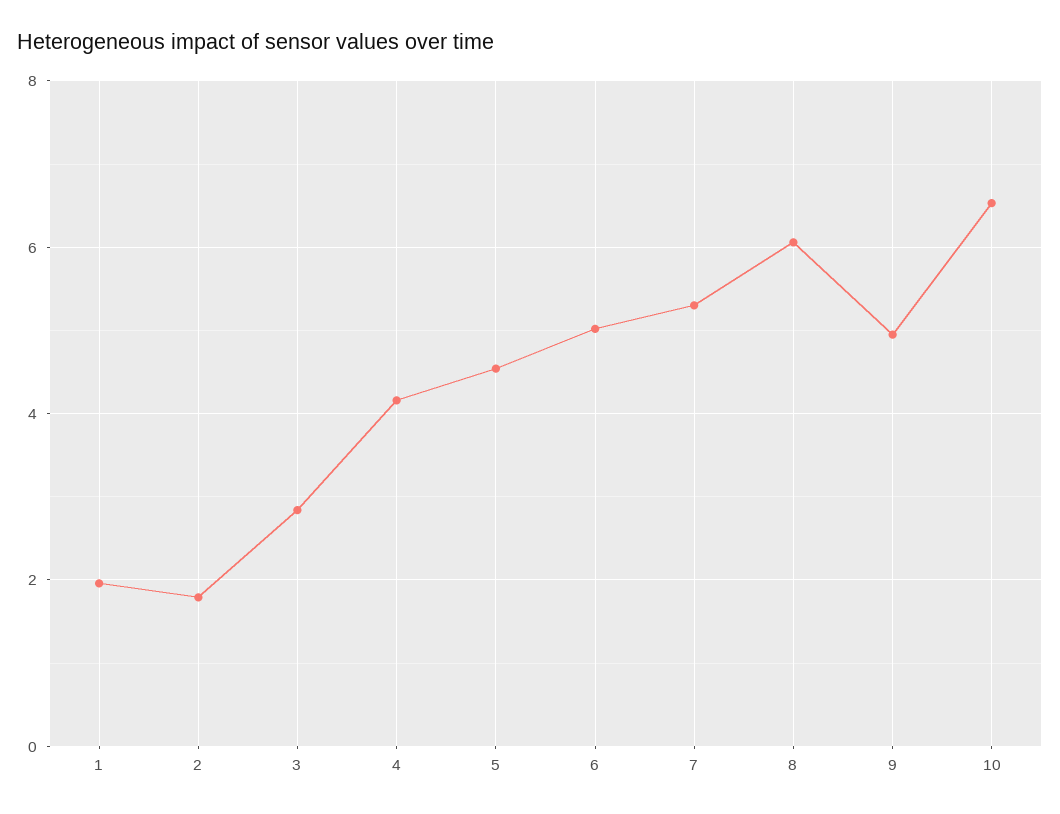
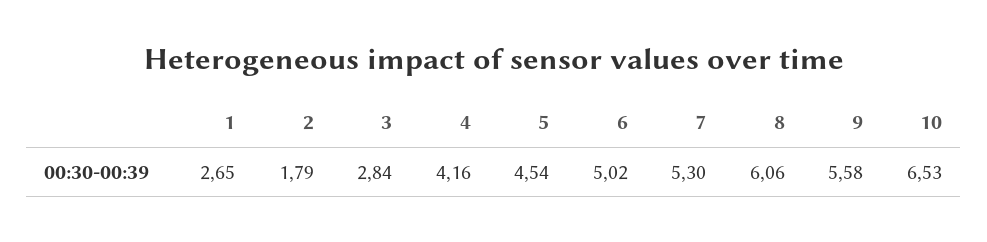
  {
-   "1": 2,
+   "1": 2.65,
    "2": 1.79,
    "3": 2.84,
    "4": 4.16,
    "5": 4.54,
    "6": 5.02,
    "7": 5.3,
    "8": 6.06,
-   "9": 5,
+   "9": 5.58,
    "10": 6.53
  }

